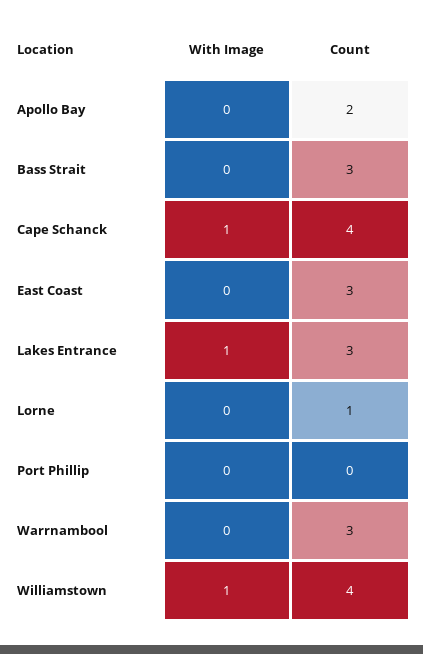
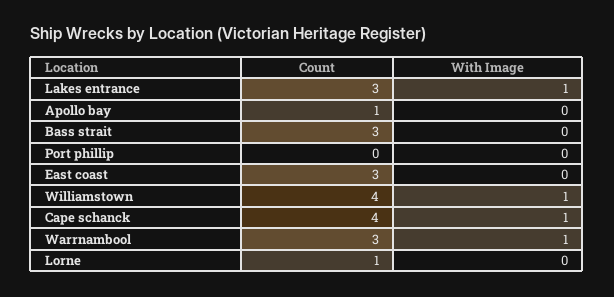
  {
    "With Image": {
      "Apollo Bay": 0,
      "Bass Strait": 0,
      "Cape Schanck": 1,
      "East Coast": 0,
      "Lakes Entrance": 1,
      "Lorne": 0,
      "Port Phillip": 0,
-     "Warrnambool": 0,
+     "Warrnambool": 1,
      "Williamstown": 1
    },
    "Count": {
-     "Apollo Bay": 2,
+     "Apollo Bay": 1,
      "Bass Strait": 3,
      "Cape Schanck": 4,
      "East Coast": 3,
      "Lakes Entrance": 3,
      "Lorne": 1,
      "Port Phillip": 0,
      "Warrnambool": 3,
      "Williamstown": 4
    }
  }

